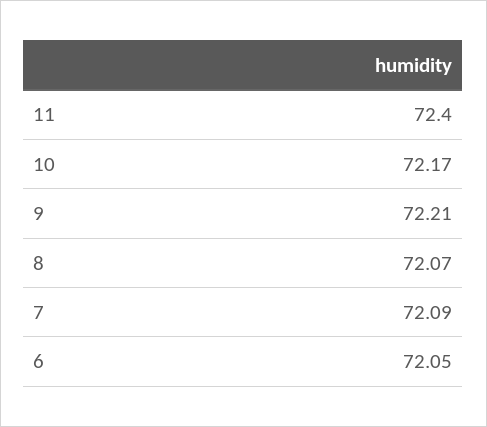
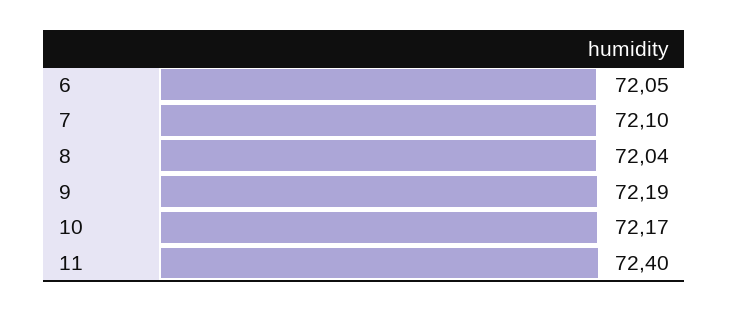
  {
    "11": 72.4,
    "10": 72.17,
-   "9": 72.21,
+   "9": 72.19,
-   "8": 72.07,
+   "8": 72.04,
-   "7": 72.09,
+   "7": 72.1,
    "6": 72.05
  }

